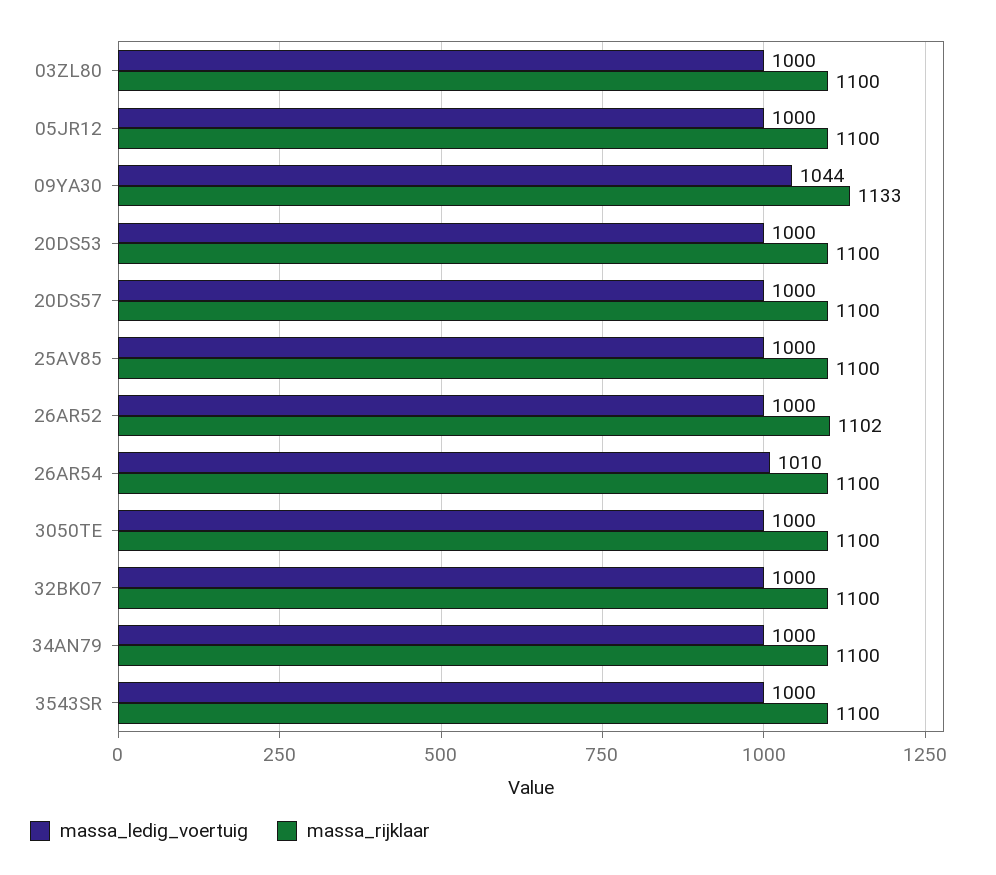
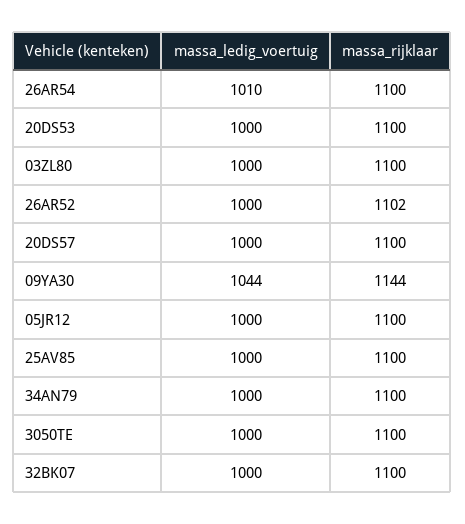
  {
    "massa_ledig_voertuig": {
      "03ZL80": 1000,
      "05JR12": 1000,
      "09YA30": 1044,
      "20DS53": 1000,
      "20DS57": 1000,
      "25AV85": 1000,
      "26AR52": 1000,
      "26AR54": 1010,
      "3050TE": 1000,
      "32BK07": 1000,
-     "34AN79": 1000,
+     "34AN79": 1000
-     "3543SR": 1000
    },
    "massa_rijklaar": {
      "03ZL80": 1100,
      "05JR12": 1100,
-     "09YA30": 1133,
+     "09YA30": 1144,
      "20DS53": 1100,
      "20DS57": 1100,
      "25AV85": 1100,
      "26AR52": 1102,
      "26AR54": 1100,
      "3050TE": 1100,
      "32BK07": 1100,
-     "34AN79": 1100,
+     "34AN79": 1100
-     "3543SR": 1100
    }
  }

